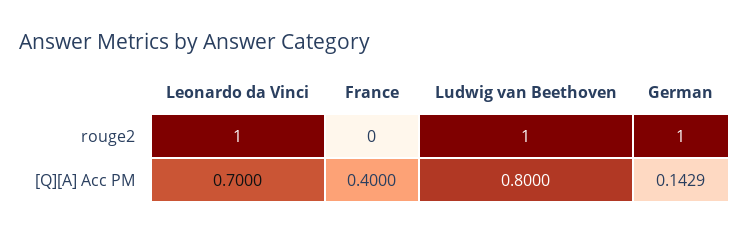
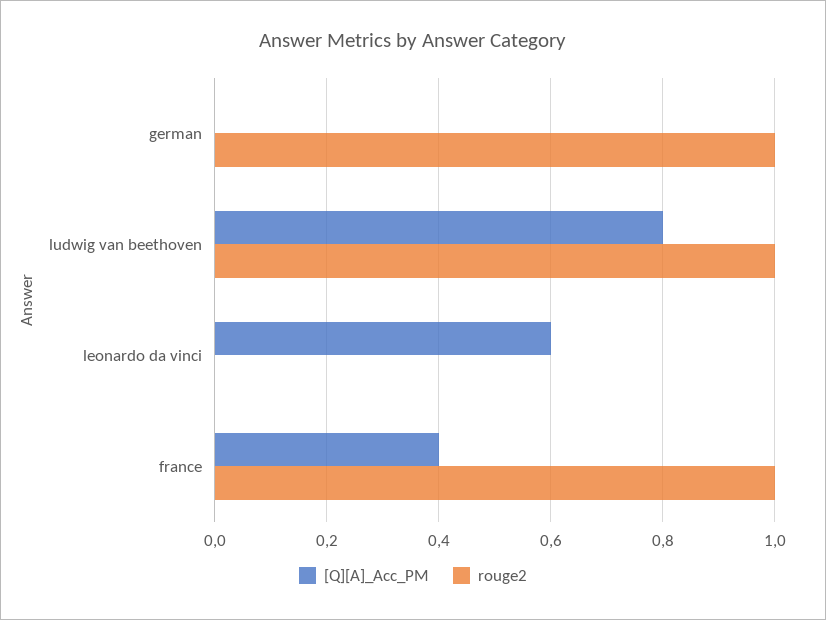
  {
    "rouge2": {
-     "Leonardo da Vinci": 1,
+     "Leonardo da Vinci": 0,
-     "France": 0,
+     "France": 1,
      "Ludwig van Beethoven": 1,
      "German": 1
    },
    "[Q][A] Acc PM": {
-     "Leonardo da Vinci": 0.7,
+     "Leonardo da Vinci": 0.6,
      "France": 0.4,
      "Ludwig van Beethoven": 0.8,
-     "German": 0.1429
+     "German": 0
    }
  }

